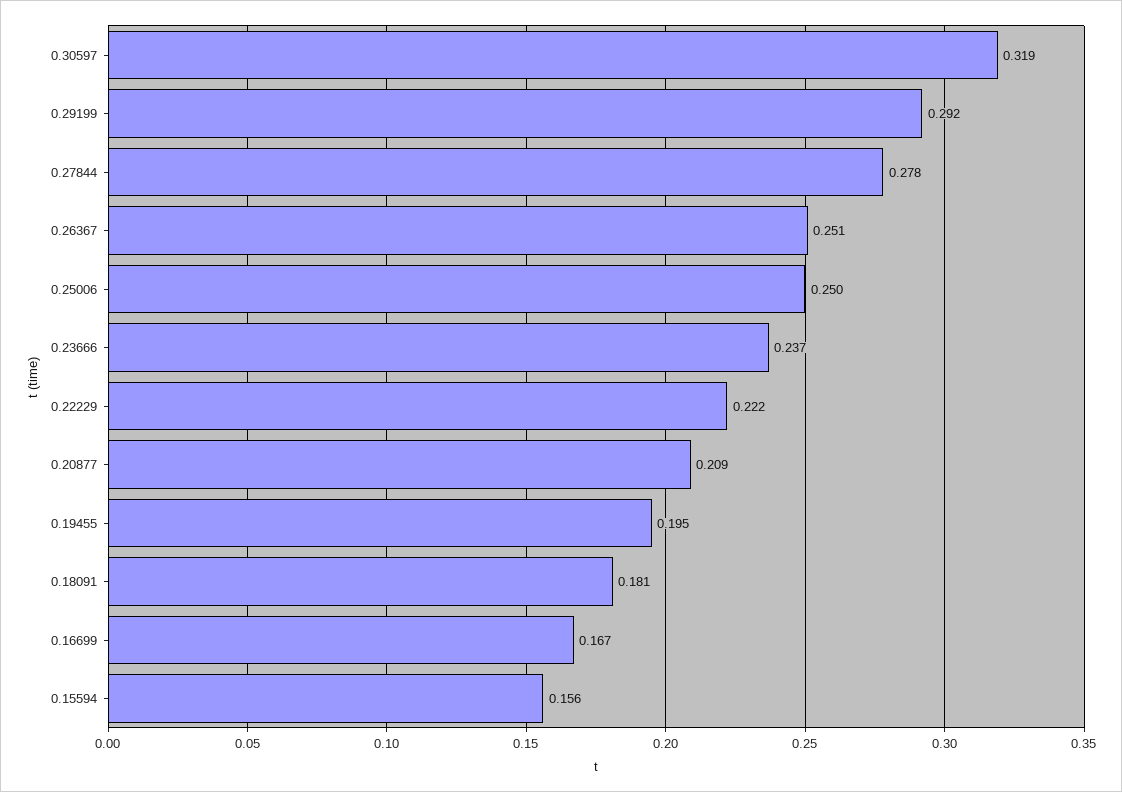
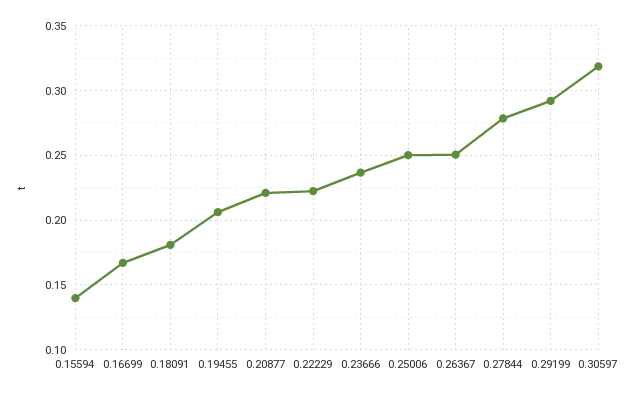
  {
    "0.30597": 0.319,
    "0.29199": 0.292,
    "0.27844": 0.278,
    "0.26367": 0.251,
    "0.25006": 0.25,
    "0.23666": 0.237,
    "0.22229": 0.222,
-   "0.20877": 0.209,
+   "0.20877": 0.22,
-   "0.19455": 0.195,
+   "0.19455": 0.205,
    "0.18091": 0.181,
    "0.16699": 0.167,
-   "0.15594": 0.156
+   "0.15594": 0.14
  }

